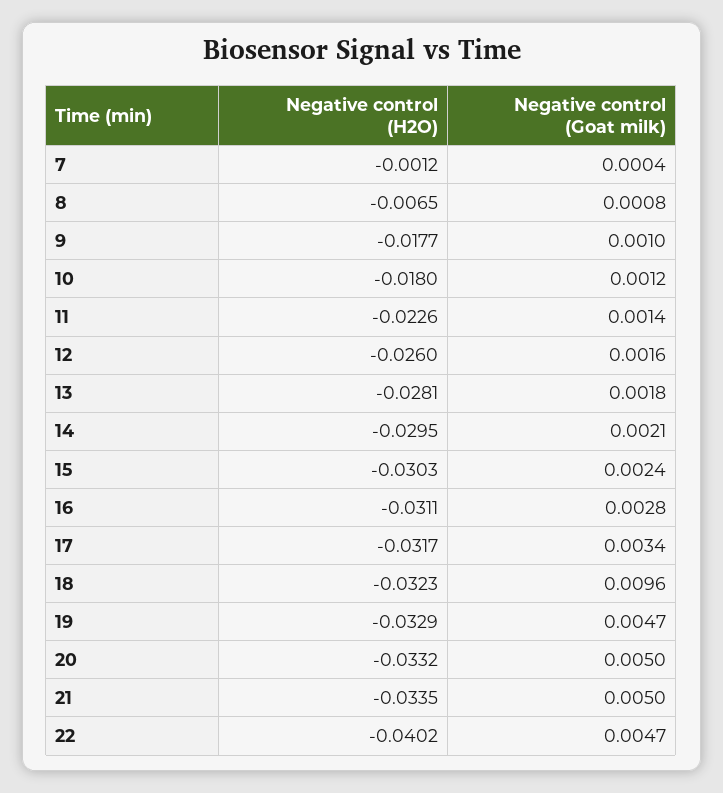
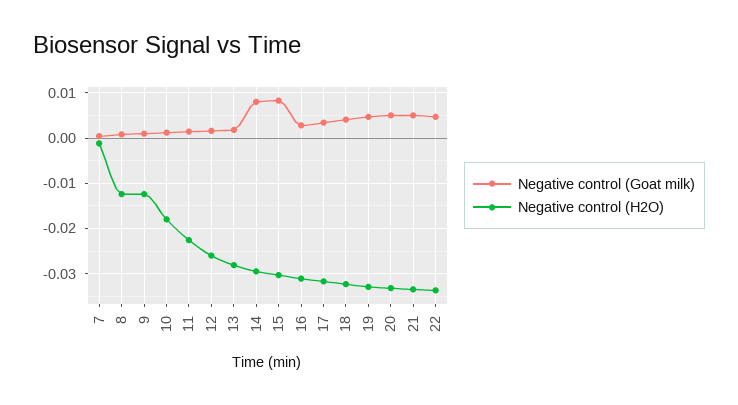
  {
    "Negative control (H2O)": {
      "7": -0.0012,
-     "8": -0.0065,
+     "8": -0.012,
-     "9": -0.0177,
+     "9": -0.012,
      "10": -0.018,
      "11": -0.0226,
      "12": -0.026,
      "13": -0.0281,
      "14": -0.0295,
      "15": -0.0303,
      "16": -0.0311,
      "17": -0.0317,
      "18": -0.0323,
      "19": -0.0329,
      "20": -0.0332,
      "21": -0.0335,
-     "22": -0.0402
+     "22": -0.034
    },
    "Negative control (Goat milk)": {
      "7": 0.0004,
      "8": 0.0008,
      "9": 0.001,
      "10": 0.0012,
      "11": 0.0014,
      "12": 0.0016,
      "13": 0.0018,
-     "14": 0.0021,
+     "14": 0.008,
-     "15": 0.0024,
+     "15": 0.008,
      "16": 0.0028,
      "17": 0.0034,
-     "18": 0.0096,
+     "18": 0.004,
      "19": 0.0047,
      "20": 0.005,
      "21": 0.005,
      "22": 0.0047
    }
  }

